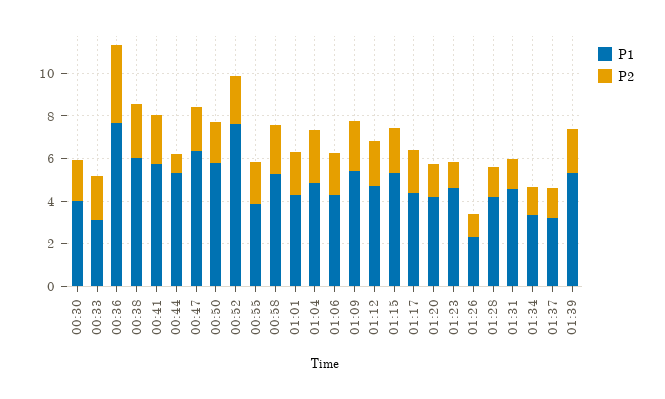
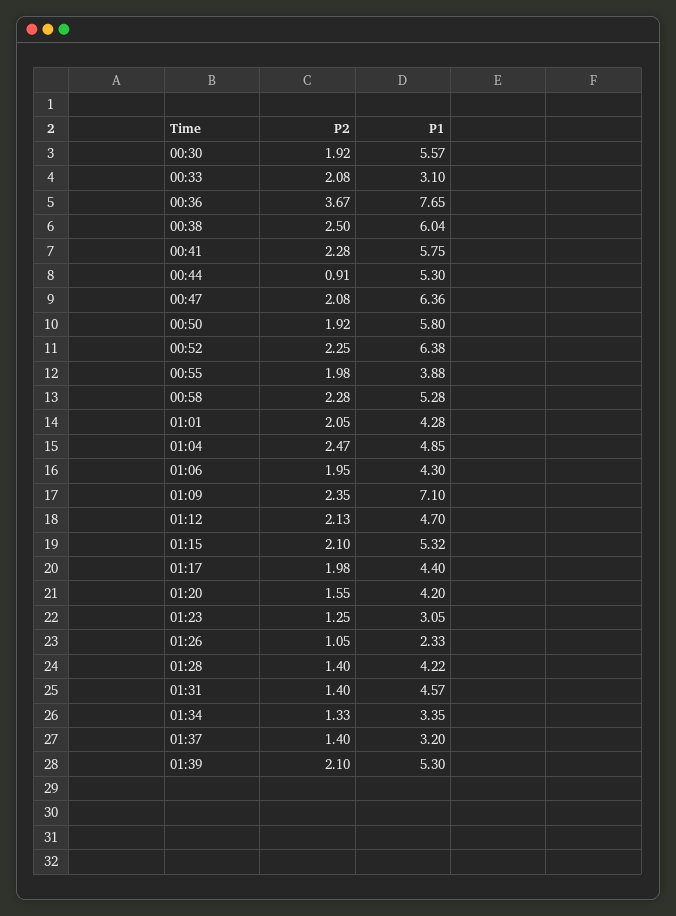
  {
    "P1": {
-     "00:30": 4,
+     "00:30": 5.57,
      "00:33": 3.1,
      "00:36": 7.65,
      "00:38": 6.04,
      "00:41": 5.75,
      "00:44": 5.3,
      "00:47": 6.36,
      "00:50": 5.8,
-     "00:52": 7.5,
+     "00:52": 6.38,
      "00:55": 3.88,
      "00:58": 5.28,
      "01:01": 4.28,
      "01:04": 4.85,
      "01:06": 4.3,
-     "01:09": 5.5,
+     "01:09": 7.1,
      "01:12": 4.7,
      "01:15": 5.32,
      "01:17": 4.4,
      "01:20": 4.2,
-     "01:23": 4.5,
+     "01:23": 3.05,
      "01:26": 2.33,
      "01:28": 4.22,
      "01:31": 4.57,
      "01:34": 3.35,
      "01:37": 3.2,
      "01:39": 5.3
    },
    "P2": {
      "00:30": 1.92,
      "00:33": 2.08,
      "00:36": 3.67,
      "00:38": 2.5,
      "00:41": 2.28,
      "00:44": 0.91,
      "00:47": 2.08,
      "00:50": 1.92,
      "00:52": 2.25,
      "00:55": 1.98,
      "00:58": 2.28,
      "01:01": 2.05,
      "01:04": 2.47,
      "01:06": 1.95,
      "01:09": 2.35,
      "01:12": 2.13,
      "01:15": 2.1,
      "01:17": 1.98,
      "01:20": 1.55,
      "01:23": 1.25,
      "01:26": 1.05,
      "01:28": 1.4,
      "01:31": 1.4,
      "01:34": 1.33,
      "01:37": 1.4,
      "01:39": 2.1
    }
  }

